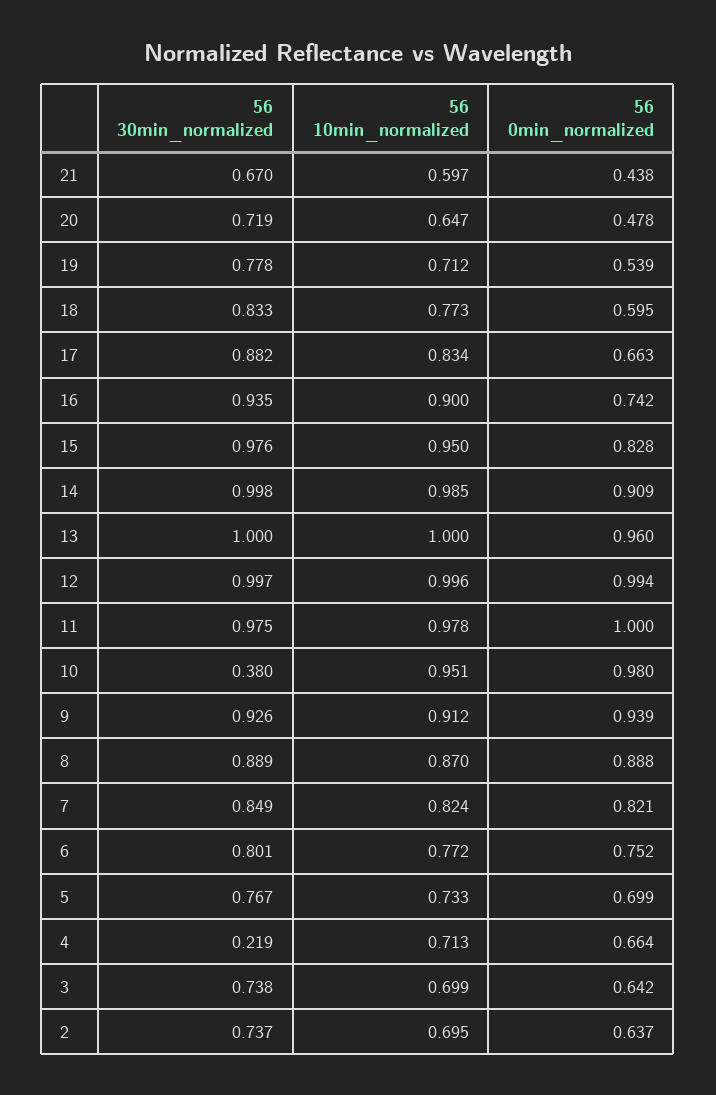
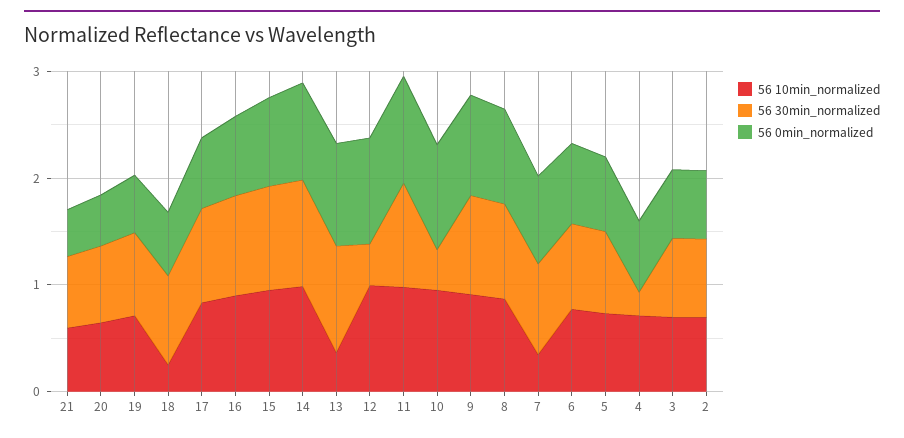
  {
    "56 30min_normalized": {
      "21": 0.67,
      "20": 0.719,
      "19": 0.778,
      "18": 0.833,
      "17": 0.882,
      "16": 0.935,
      "15": 0.976,
      "14": 0.998,
      "13": 1,
-     "12": 0.997,
+     "12": 0.4,
      "11": 0.975,
      "10": 0.38,
      "9": 0.926,
      "8": 0.889,
      "7": 0.849,
      "6": 0.801,
      "5": 0.767,
      "4": 0.219,
      "3": 0.738,
      "2": 0.737
    },
    "56 10min_normalized": {
      "21": 0.597,
      "20": 0.647,
      "19": 0.712,
-     "18": 0.773,
+     "18": 0.2,
      "17": 0.834,
      "16": 0.9,
      "15": 0.95,
      "14": 0.985,
-     "13": 1,
+     "13": 0.4,
      "12": 0.996,
      "11": 0.978,
      "10": 0.951,
      "9": 0.912,
      "8": 0.87,
-     "7": 0.824,
+     "7": 0.4,
      "6": 0.772,
      "5": 0.733,
      "4": 0.713,
      "3": 0.699,
      "2": 0.695
    },
    "56 0min_normalized": {
      "21": 0.438,
      "20": 0.478,
      "19": 0.539,
      "18": 0.595,
      "17": 0.663,
      "16": 0.742,
      "15": 0.828,
      "14": 0.909,
      "13": 0.96,
      "12": 0.994,
      "11": 1,
      "10": 0.98,
      "9": 0.939,
      "8": 0.888,
      "7": 0.821,
      "6": 0.752,
      "5": 0.699,
      "4": 0.664,
      "3": 0.642,
      "2": 0.637
    }
  }

